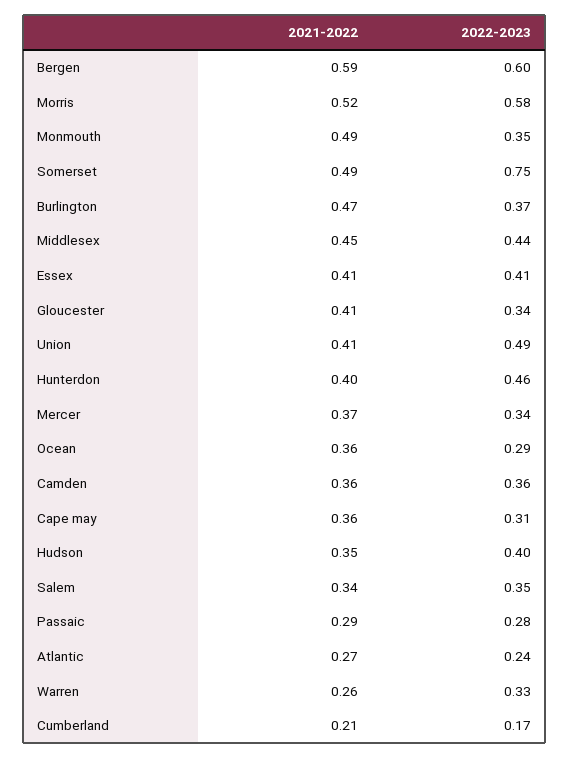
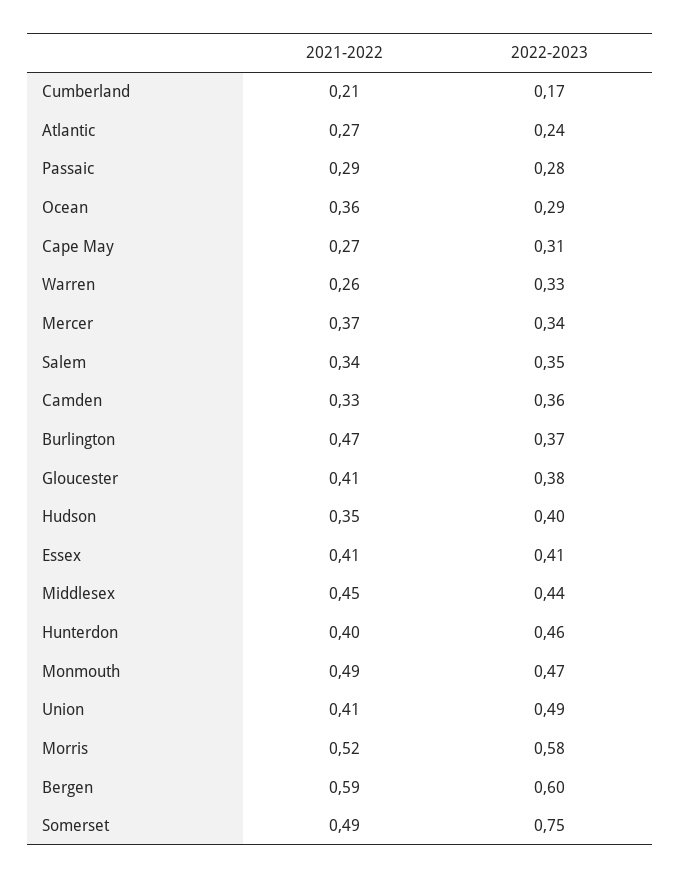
  {
    "2021-2022": {
      "Bergen": 0.59,
      "Morris": 0.52,
      "Monmouth": 0.49,
      "Somerset": 0.49,
      "Burlington": 0.47,
      "Middlesex": 0.45,
      "Essex": 0.41,
      "Gloucester": 0.41,
      "Union": 0.41,
      "Hunterdon": 0.4,
      "Mercer": 0.37,
      "Ocean": 0.36,
-     "Camden": 0.36,
+     "Camden": 0.33,
-     "Cape may": 0.36,
+     "Cape may": 0.27,
      "Hudson": 0.35,
      "Salem": 0.34,
      "Passaic": 0.29,
      "Atlantic": 0.27,
      "Warren": 0.26,
      "Cumberland": 0.21
    },
    "2022-2023": {
      "Bergen": 0.6,
      "Morris": 0.58,
-     "Monmouth": 0.35,
+     "Monmouth": 0.47,
      "Somerset": 0.75,
      "Burlington": 0.37,
      "Middlesex": 0.44,
      "Essex": 0.41,
-     "Gloucester": 0.34,
+     "Gloucester": 0.38,
      "Union": 0.49,
      "Hunterdon": 0.46,
      "Mercer": 0.34,
      "Ocean": 0.29,
      "Camden": 0.36,
      "Cape may": 0.31,
      "Hudson": 0.4,
      "Salem": 0.35,
      "Passaic": 0.28,
      "Atlantic": 0.24,
      "Warren": 0.33,
      "Cumberland": 0.17
    }
  }

